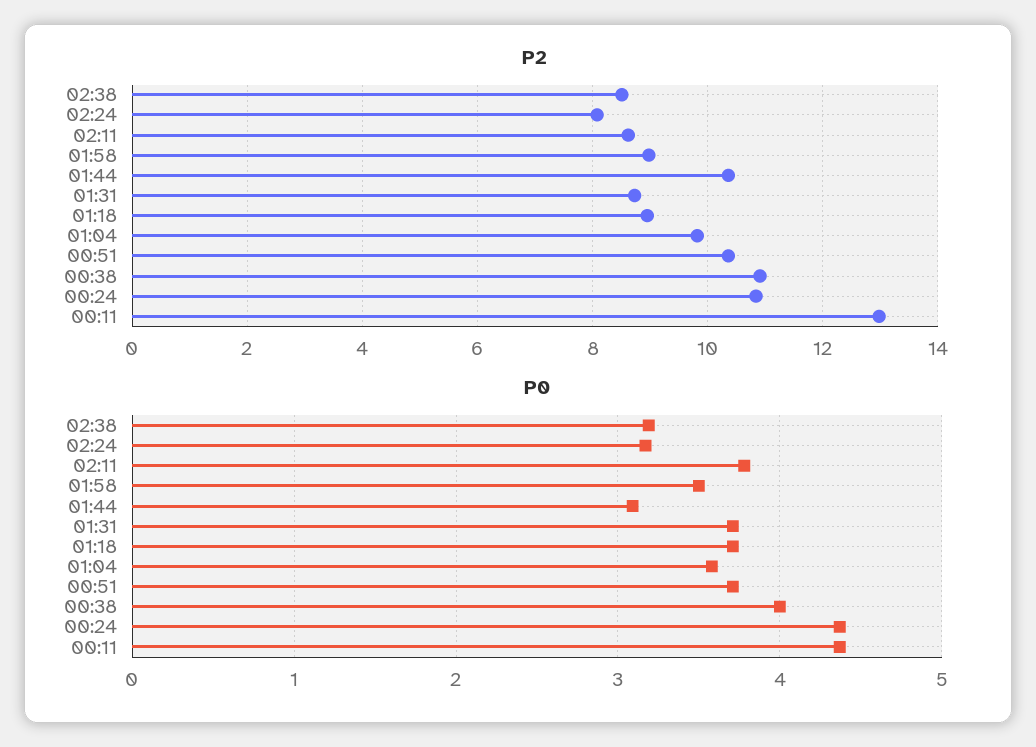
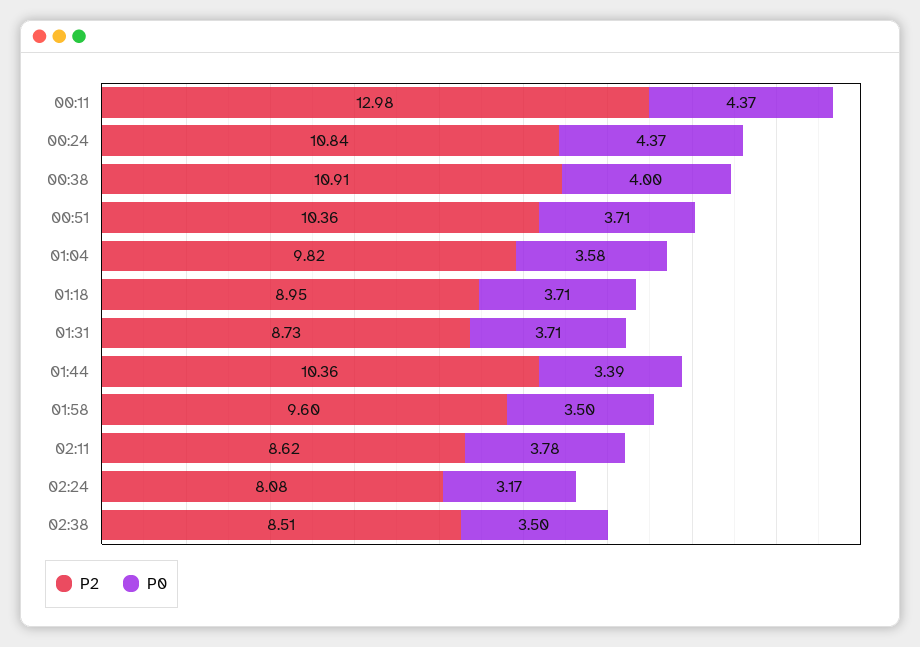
  {
    "P2": {
      "02:38": 8.51,
      "02:24": 8.08,
      "02:11": 8.62,
-     "01:58": 9,
+     "01:58": 9.6,
      "01:44": 10.36,
      "01:31": 8.73,
      "01:18": 8.95,
      "01:04": 9.82,
      "00:51": 10.36,
      "00:38": 10.91,
      "00:24": 10.84,
      "00:11": 12.98
    },
    "P0": {
-     "02:38": 3.2,
+     "02:38": 3.5,
      "02:24": 3.17,
      "02:11": 3.78,
      "01:58": 3.5,
-     "01:44": 3.1,
+     "01:44": 3.39,
      "01:31": 3.71,
      "01:18": 3.71,
      "01:04": 3.58,
      "00:51": 3.71,
      "00:38": 4,
      "00:24": 4.37,
      "00:11": 4.37
    }
  }

